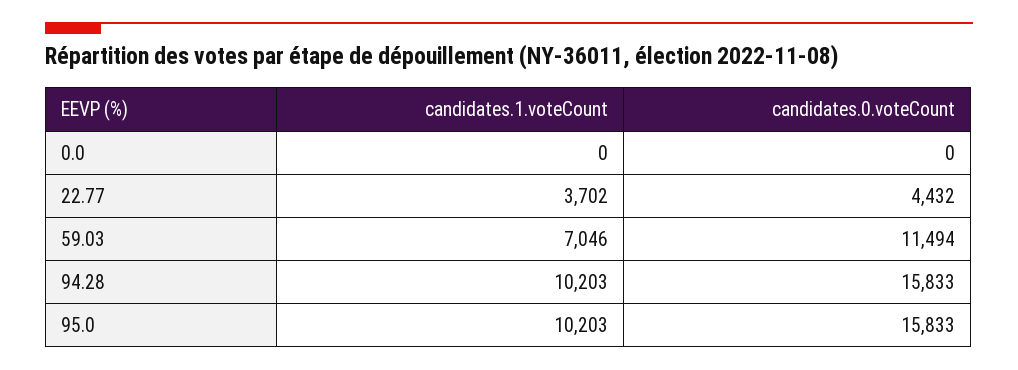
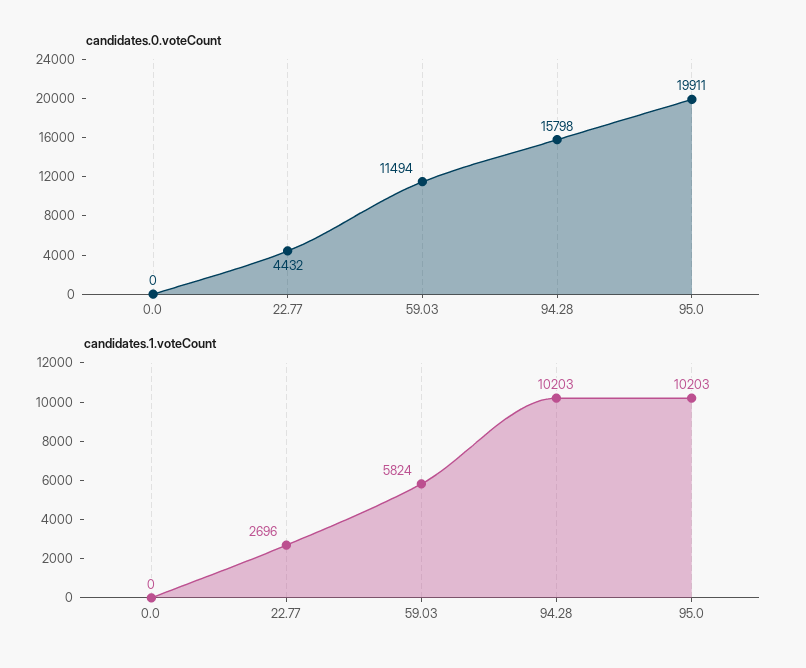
  {
    "candidates.1.voteCount": {
      "0.0": 0,
-     "22.77": 3702,
+     "22.77": 2696,
-     "59.03": 7046,
+     "59.03": 5824,
      "94.28": 10203,
      "95.0": 10203
    },
    "candidates.0.voteCount": {
      "0.0": 0,
      "22.77": 4432,
      "59.03": 11494,
-     "94.28": 15833,
+     "94.28": 15798,
-     "95.0": 15833
+     "95.0": 19911
    }
  }

